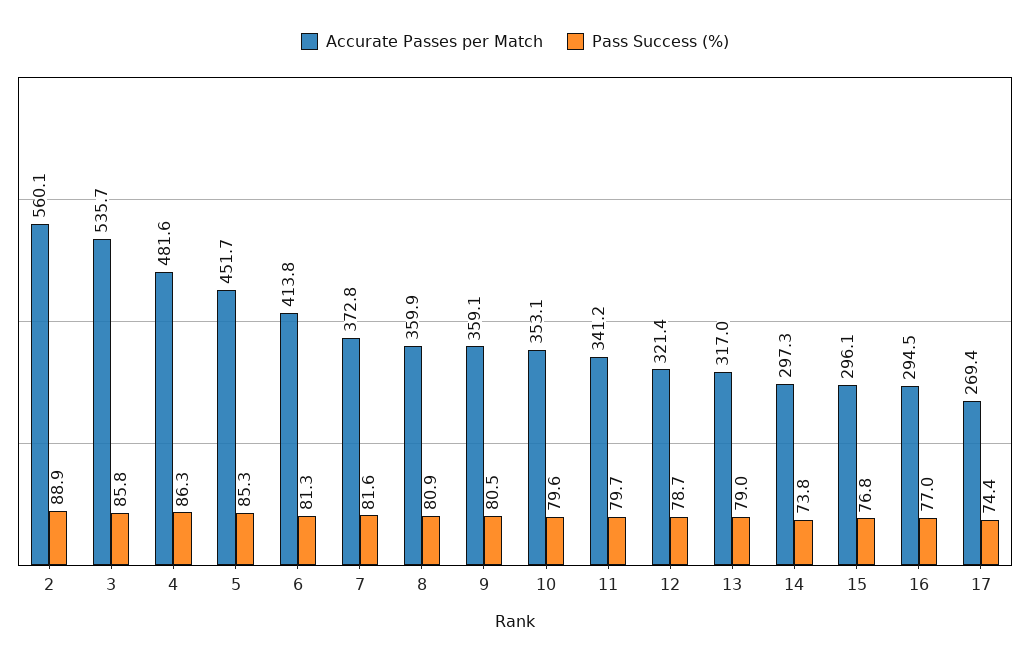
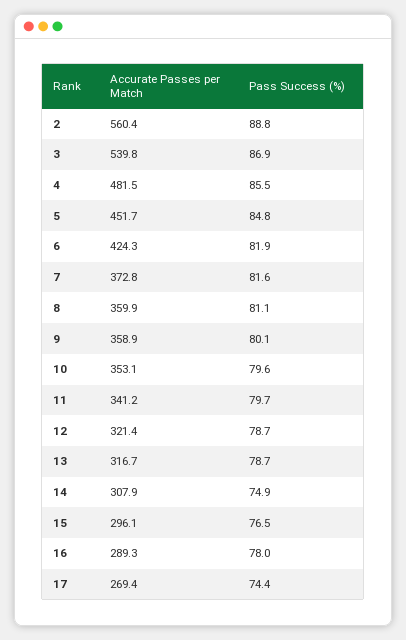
  {
    "Accurate Passes per Match": {
-     "2": 560.1,
+     "2": 560.4,
-     "3": 535.7,
+     "3": 539.8,
-     "4": 481.6,
+     "4": 481.5,
      "5": 451.7,
-     "6": 413.8,
+     "6": 424.3,
      "7": 372.8,
      "8": 359.9,
-     "9": 359.1,
+     "9": 358.9,
      "10": 353.1,
      "11": 341.2,
      "12": 321.4,
-     "13": 317,
+     "13": 316.7,
-     "14": 297.3,
+     "14": 307.9,
      "15": 296.1,
-     "16": 294.5,
+     "16": 289.3,
      "17": 269.4
    },
    "Pass Success (%)": {
-     "2": 88.9,
+     "2": 88.8,
-     "3": 85.8,
+     "3": 86.9,
-     "4": 86.3,
+     "4": 85.5,
-     "5": 85.3,
+     "5": 84.8,
-     "6": 81.3,
+     "6": 81.9,
      "7": 81.6,
-     "8": 80.9,
+     "8": 81.1,
-     "9": 80.5,
+     "9": 80.1,
      "10": 79.6,
      "11": 79.7,
      "12": 78.7,
-     "13": 79,
+     "13": 78.7,
-     "14": 73.8,
+     "14": 74.9,
-     "15": 76.8,
+     "15": 76.5,
-     "16": 77,
+     "16": 78,
      "17": 74.4
    }
  }

